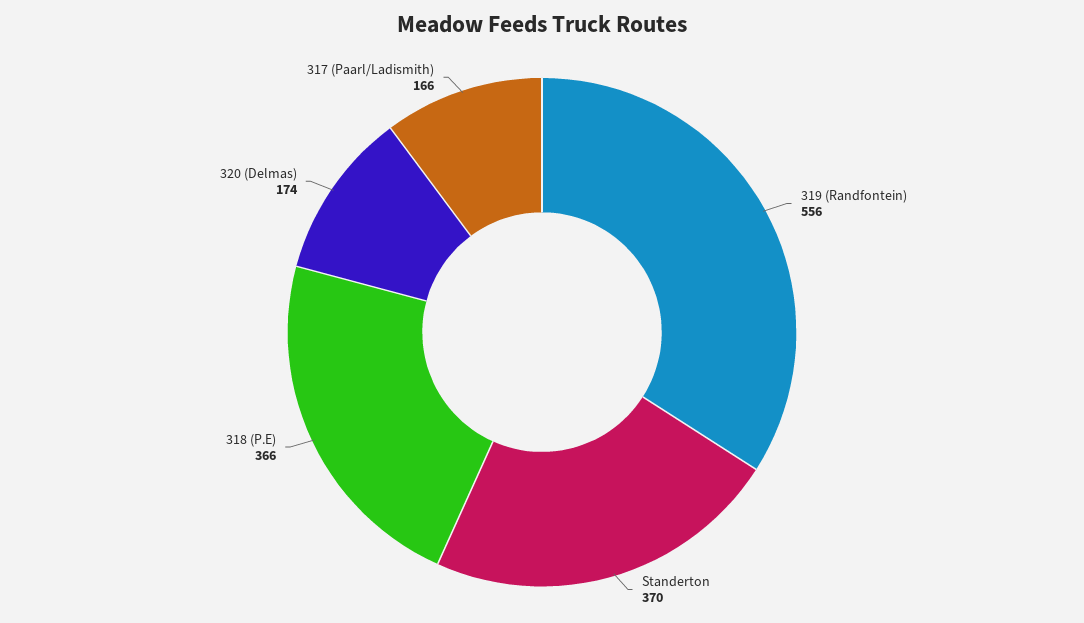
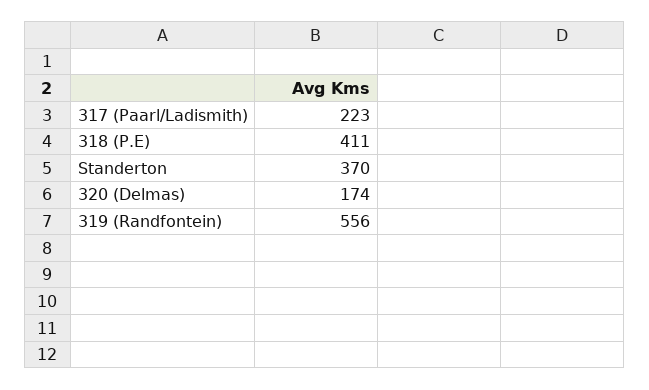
  {
    "319 (Randfontein)": 556,
    "Standerton": 370,
-   "318 (P.E)": 366,
+   "318 (P.E)": 411,
    "320 (Delmas)": 174,
-   "317 (Paarl/Ladismith)": 166
+   "317 (Paarl/Ladismith)": 223
  }

